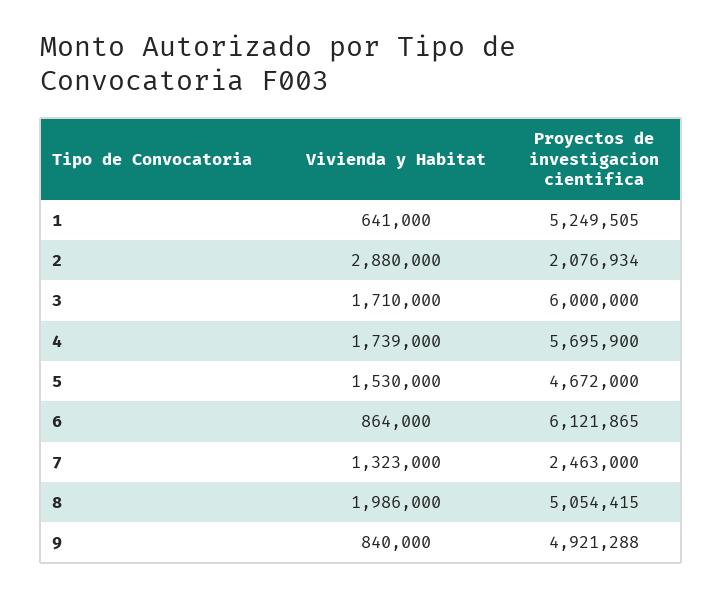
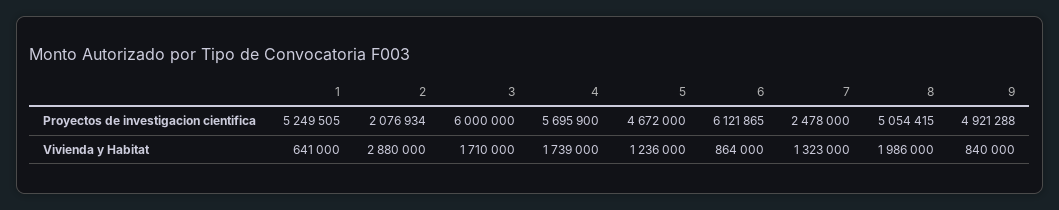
  {
    "Vivienda y Habitat": {
      "1": 641000,
      "2": 2880000,
      "3": 1710000,
      "4": 1739000,
-     "5": 1530000,
+     "5": 1236000,
      "6": 864000,
      "7": 1323000,
      "8": 1986000,
      "9": 840000
    },
    "Proyectos de investigacion cientifica": {
      "1": 5249505,
      "2": 2076934,
      "3": 6000000,
      "4": 5695900,
      "5": 4672000,
      "6": 6121865,
-     "7": 2463000,
+     "7": 2478000,
      "8": 5054415,
      "9": 4921288
    }
  }

